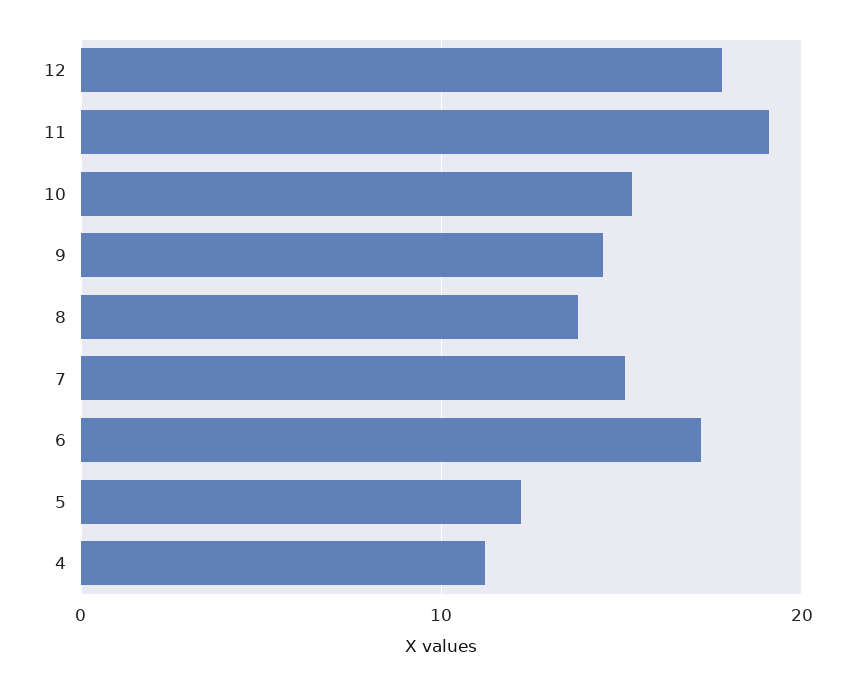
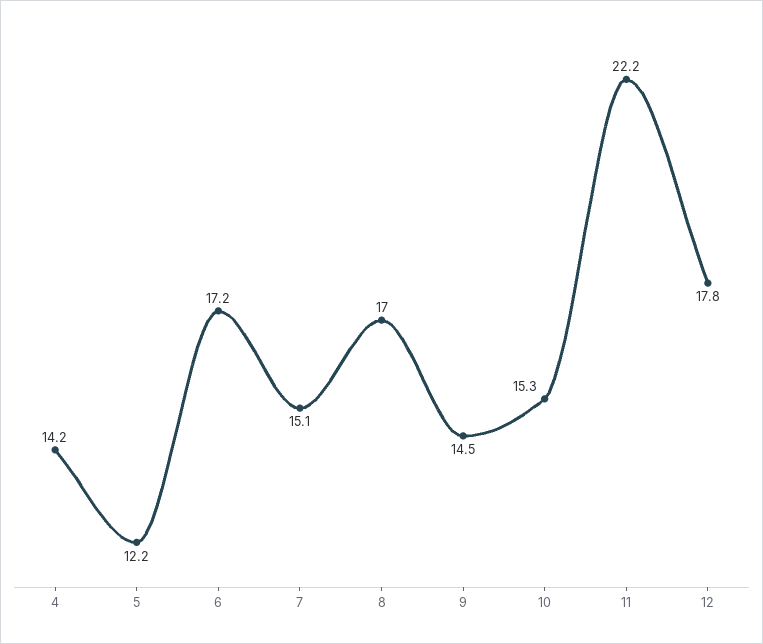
  {
    "12": 17.8,
-   "11": 19,
+   "11": 22.2,
    "10": 15.3,
    "9": 14.5,
-   "8": 14,
+   "8": 17,
    "7": 15.1,
    "6": 17.2,
    "5": 12.2,
-   "4": 11
+   "4": 14.2
  }

